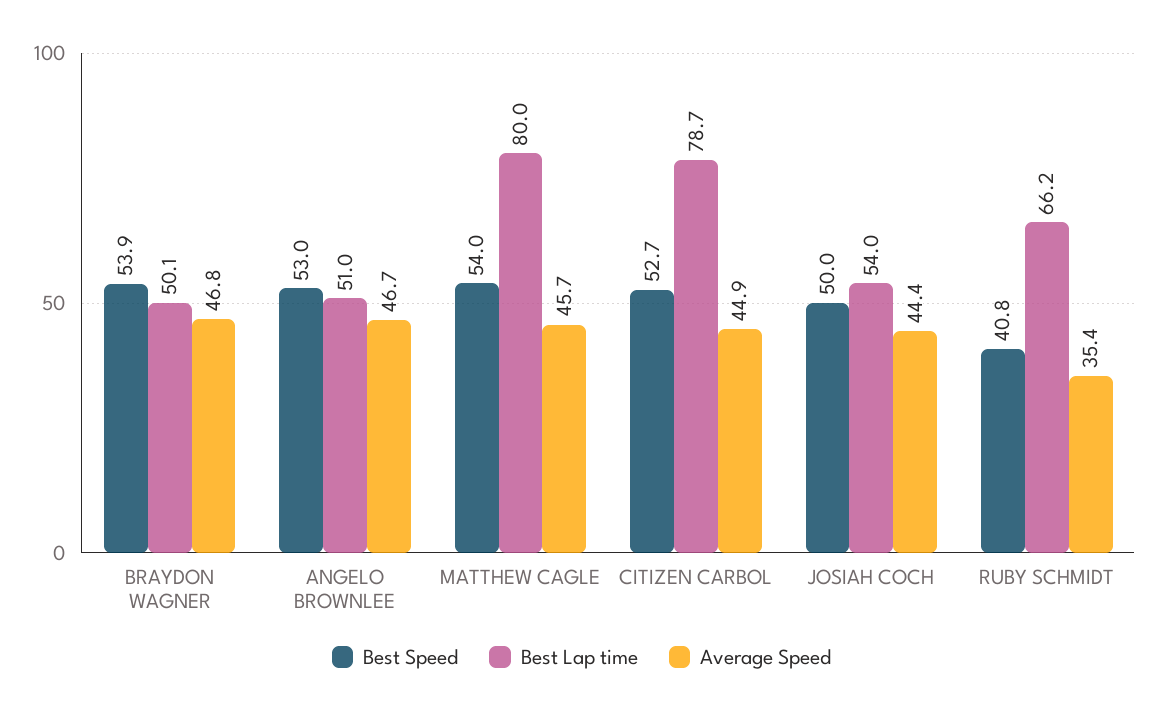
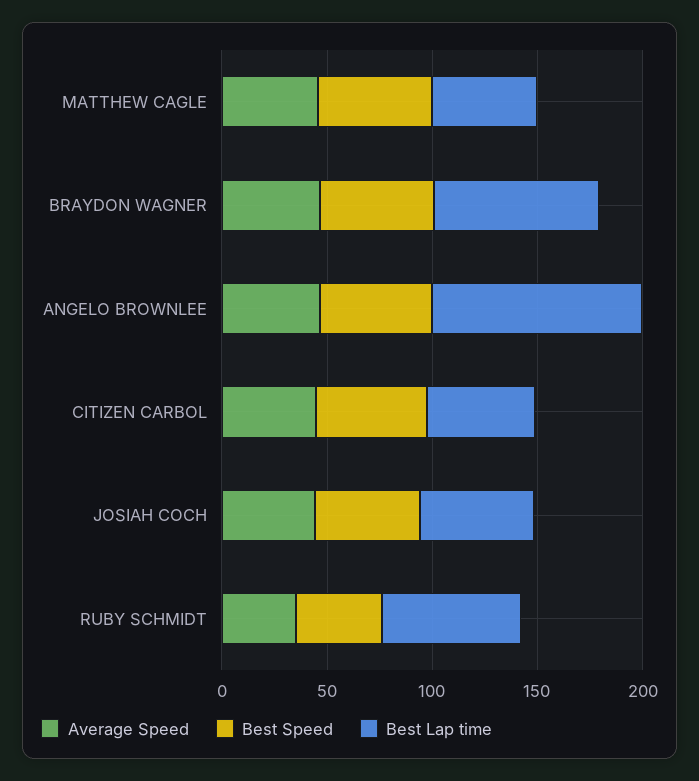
  {
    "Best Speed": {
      "BRAYDON WAGNER": 53.9,
      "ANGELO BROWNLEE": 53,
      "MATTHEW CAGLE": 54,
      "CITIZEN CARBOL": 52.7,
      "JOSIAH COCH": 50,
      "RUBY SCHMIDT": 40.8
    },
    "Best Lap time": {
-     "BRAYDON WAGNER": 50.1,
+     "BRAYDON WAGNER": 80,
-     "ANGELO BROWNLEE": 51,
+     "ANGELO BROWNLEE": 100,
-     "MATTHEW CAGLE": 80,
+     "MATTHEW CAGLE": 50,
-     "CITIZEN CARBOL": 78.7,
+     "CITIZEN CARBOL": 50,
      "JOSIAH COCH": 54,
      "RUBY SCHMIDT": 66.2
    },
    "Average Speed": {
      "BRAYDON WAGNER": 46.8,
      "ANGELO BROWNLEE": 46.7,
      "MATTHEW CAGLE": 45.7,
      "CITIZEN CARBOL": 44.9,
      "JOSIAH COCH": 44.4,
      "RUBY SCHMIDT": 35.4
    }
  }

